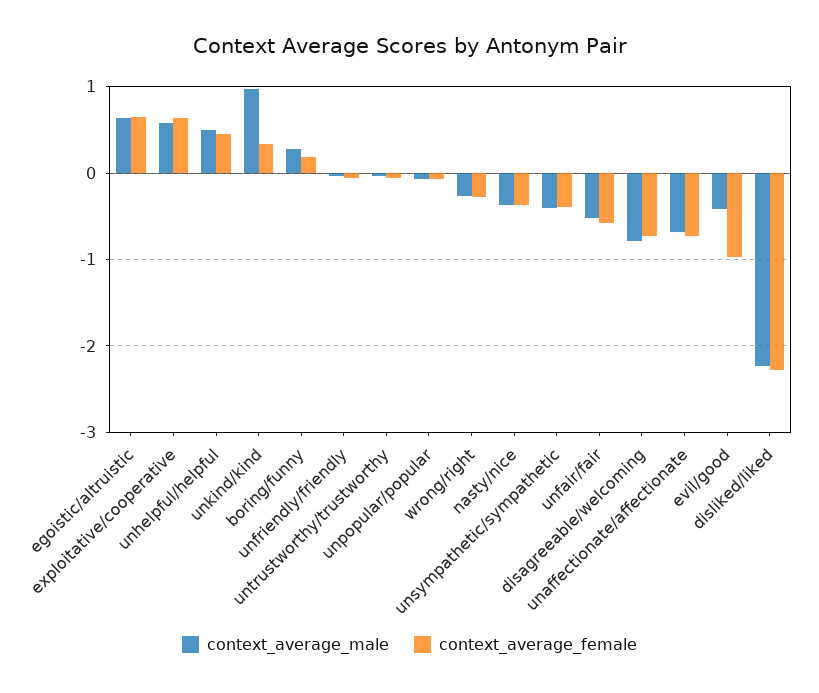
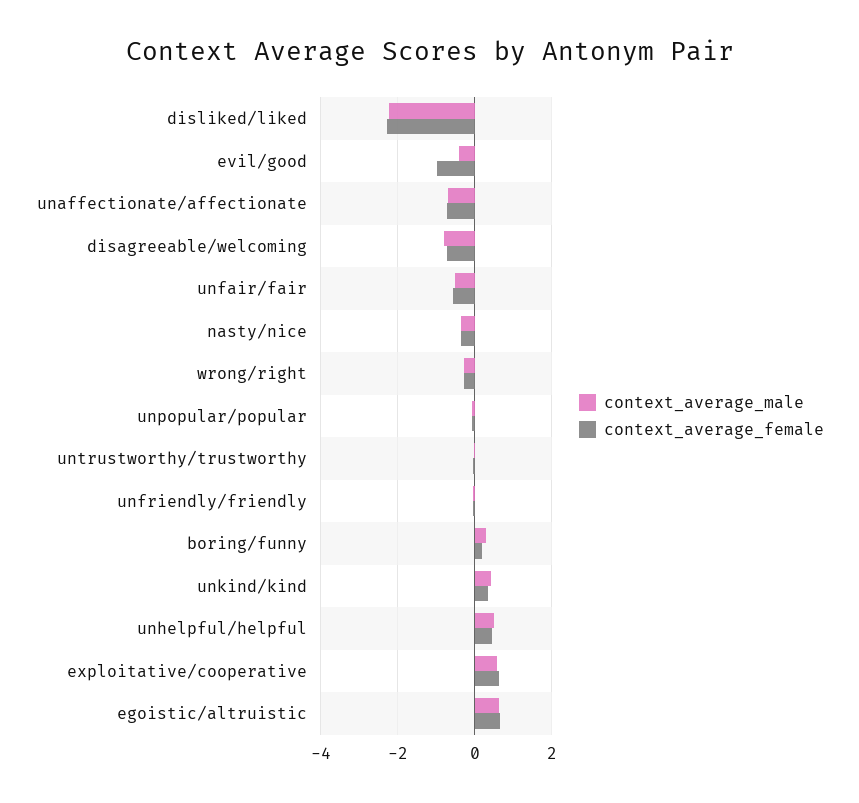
  {
    "context_average_male": {
      "egoistic/altruistic": 0.6,
      "exploitative/cooperative": 0.6,
      "unhelpful/helpful": 0.5,
-     "unkind/kind": 1,
+     "unkind/kind": 0.4,
      "boring/funny": 0.3,
      "unfriendly/friendly": 0,
      "untrustworthy/trustworthy": 0,
      "unpopular/popular": -0.1,
      "wrong/right": -0.3,
      "nasty/nice": -0.4,
-     "unsympathetic/sympathetic": -0.4,
      "unfair/fair": -0.5,
      "disagreeable/welcoming": -0.8,
      "unaffectionate/affectionate": -0.7,
      "evil/good": -0.4,
      "disliked/liked": -2.2
    },
    "context_average_female": {
      "egoistic/altruistic": 0.7,
      "exploitative/cooperative": 0.6,
      "unhelpful/helpful": 0.4,
      "unkind/kind": 0.3,
      "boring/funny": 0.2,
      "unfriendly/friendly": -0.1,
      "untrustworthy/trustworthy": -0.1,
      "unpopular/popular": -0.1,
      "wrong/right": -0.3,
      "nasty/nice": -0.4,
-     "unsympathetic/sympathetic": -0.4,
      "unfair/fair": -0.6,
      "disagreeable/welcoming": -0.7,
      "unaffectionate/affectionate": -0.7,
      "evil/good": -1,
      "disliked/liked": -2.3
    }
  }

